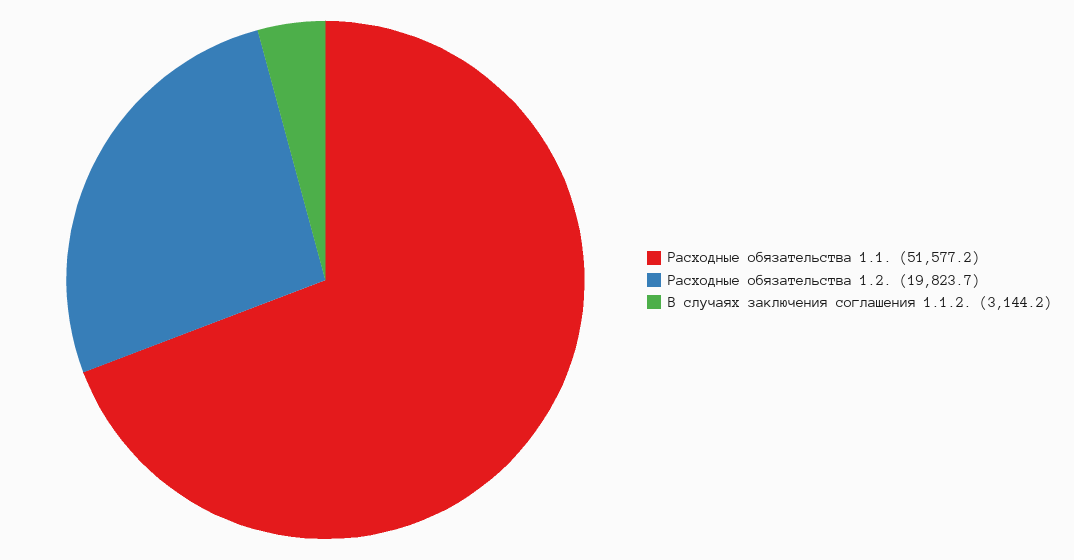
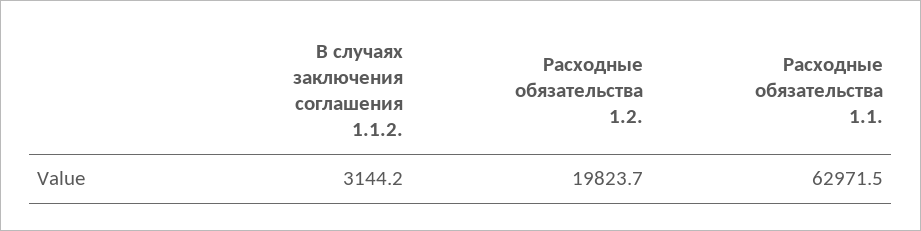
  {
-   "Расходные обязательства 1.1.": 51577.2,
+   "Расходные обязательства 1.1.": 62971.5,
    "Расходные обязательства 1.2.": 19823.7,
    "В случаях заключения соглашения 1.1.2.": 3144.2
  }

